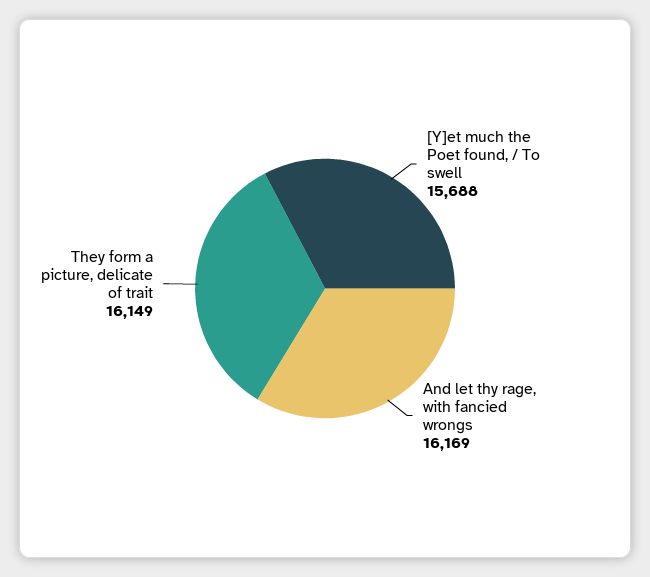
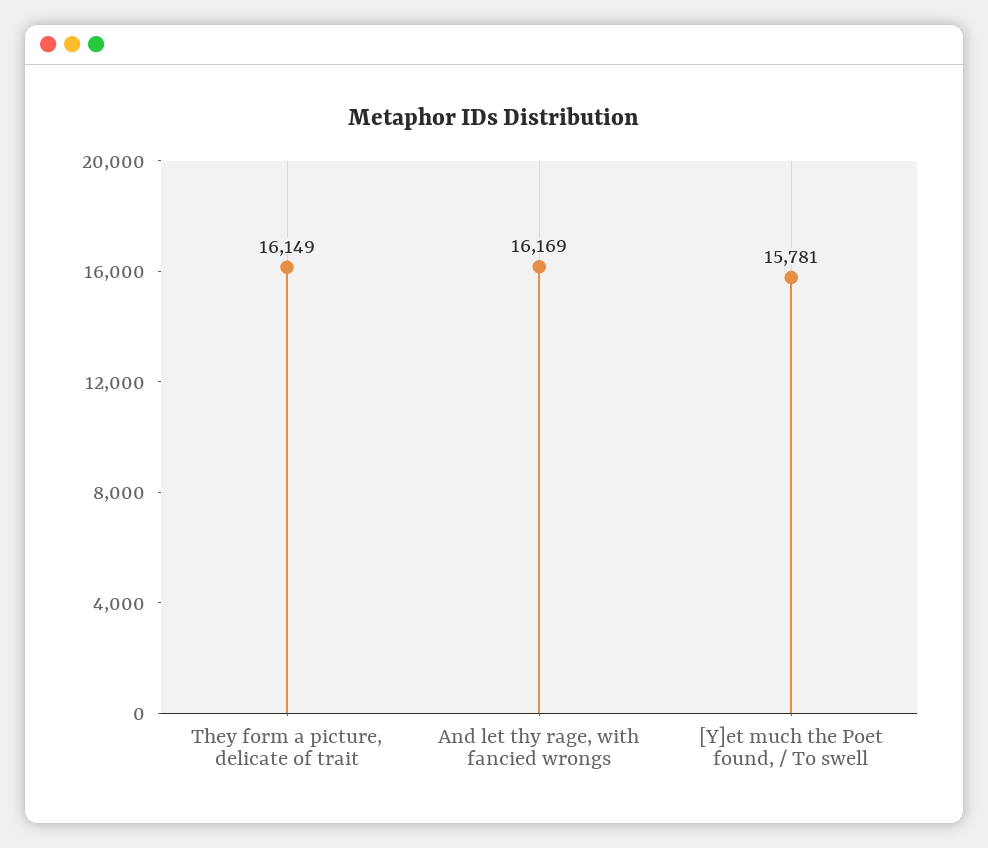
  {
-   "[Y]et much the Poet found, / To swell": 15688,
+   "[Y]et much the Poet found, / To swell": 15781,
    "And let thy rage, with fancied wrongs": 16169,
    "They form a picture, delicate of trait": 16149
  }

